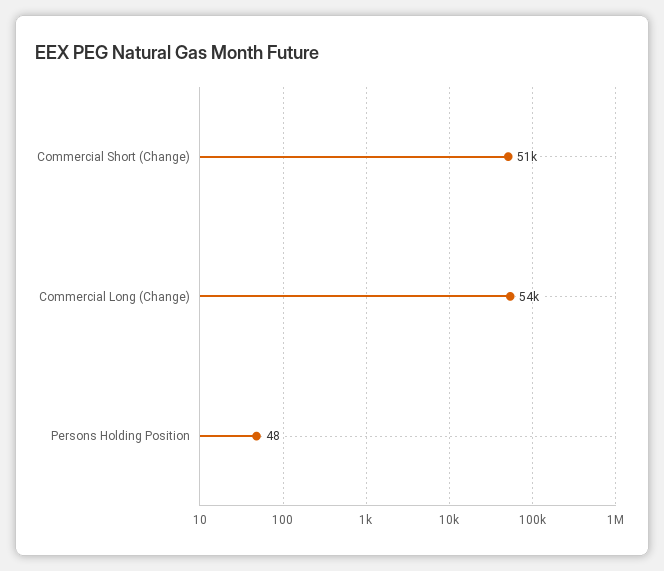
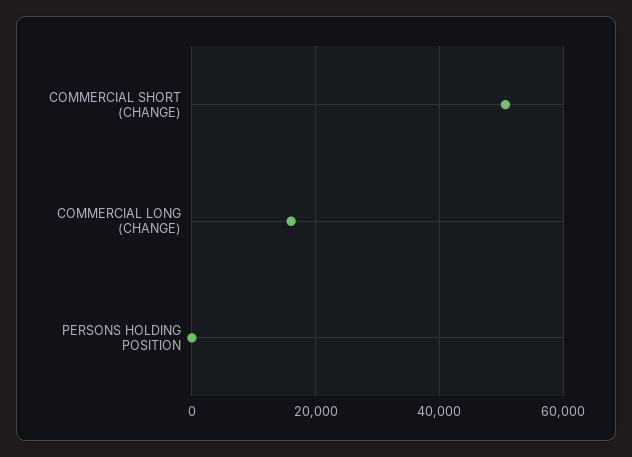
  {
    "Commercial Short (Change)": 51000,
-   "Commercial Long (Change)": 54000,
+   "Commercial Long (Change)": 16000,
    "Persons Holding Position": 48
  }

